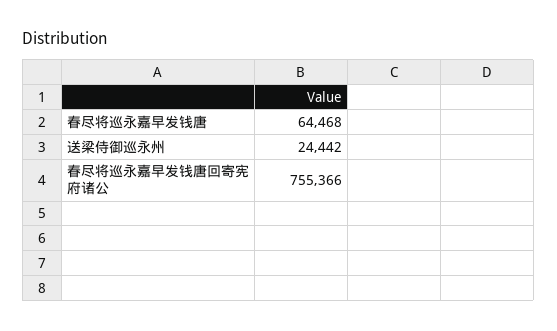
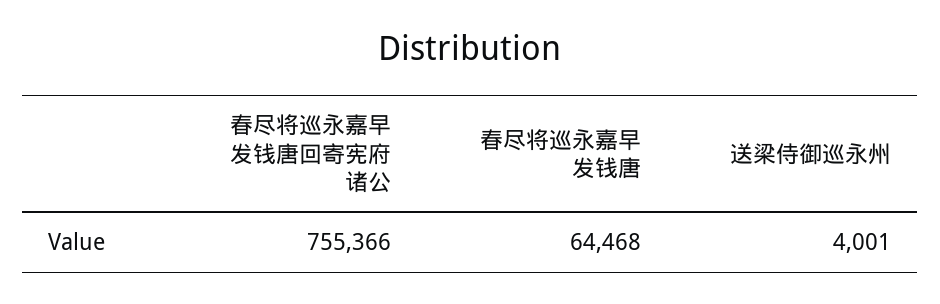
  {
    "春尽将巡永嘉早发钱唐": 64468,
-   "送梁侍御巡永州": 24442,
+   "送梁侍御巡永州": 4001,
    "春尽将巡永嘉早发钱唐回寄宪府诸公": 755366
  }

